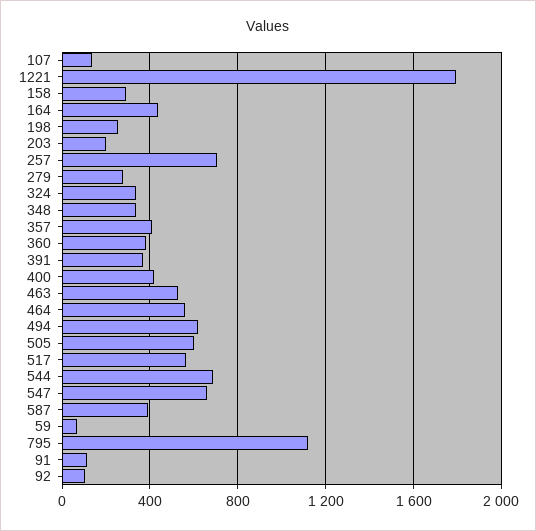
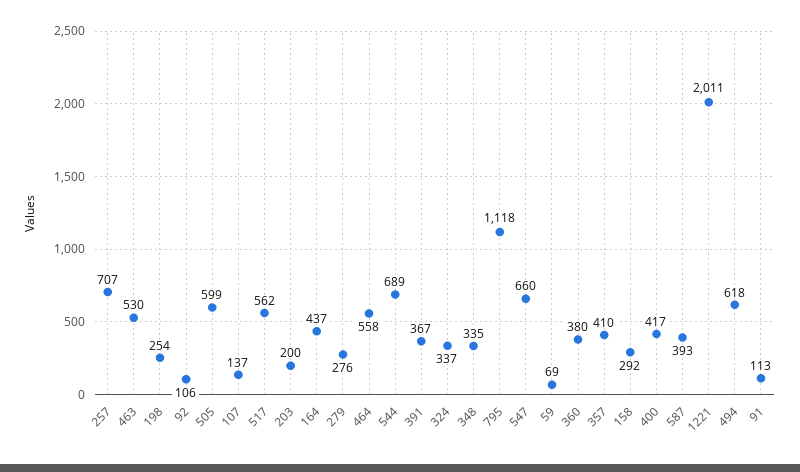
  {
    "107": 137,
-   "1221": 1800,
+   "1221": 2011,
    "158": 292,
    "164": 437,
    "198": 254,
    "203": 200,
    "257": 707,
    "279": 276,
    "324": 337,
    "348": 335,
    "357": 410,
    "360": 380,
    "391": 367,
    "400": 417,
    "463": 530,
    "464": 558,
    "494": 618,
    "505": 599,
    "517": 562,
    "544": 689,
    "547": 660,
    "587": 393,
    "59": 69,
    "795": 1118,
    "91": 113,
    "92": 106
  }

